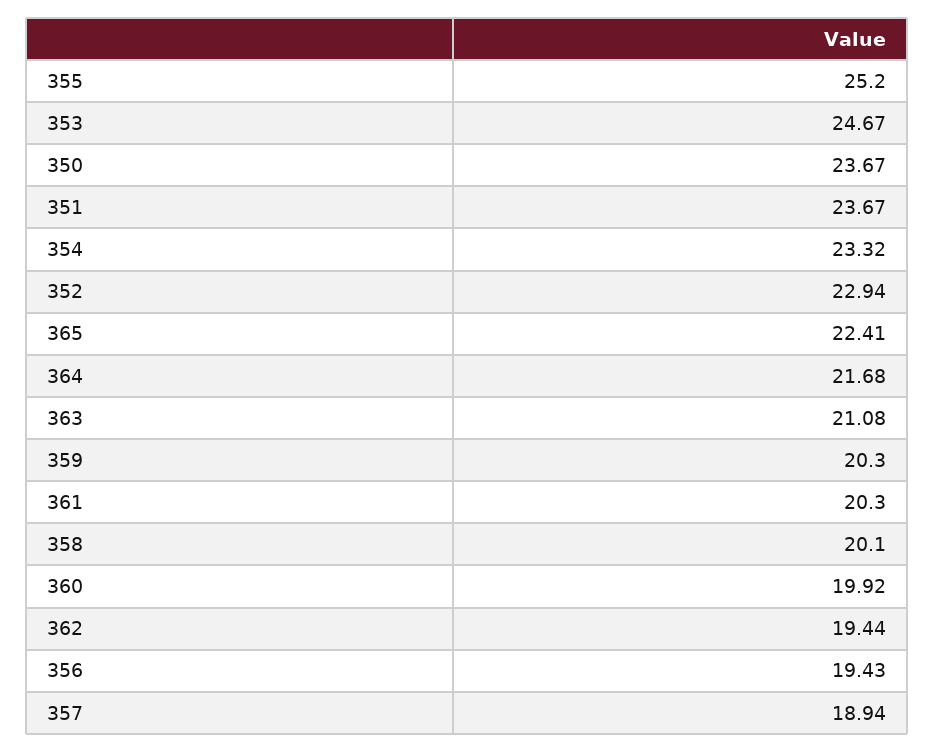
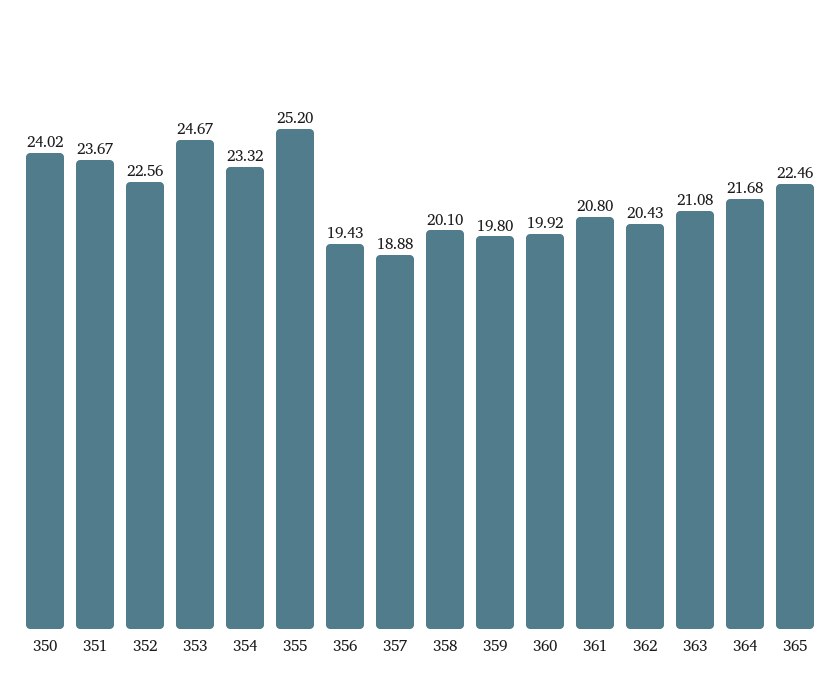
  {
    "355": 25.2,
    "353": 24.67,
-   "350": 23.67,
+   "350": 24.02,
    "351": 23.67,
    "354": 23.32,
-   "352": 22.94,
+   "352": 22.56,
-   "365": 22.41,
+   "365": 22.46,
    "364": 21.68,
    "363": 21.08,
-   "359": 20.3,
+   "359": 19.8,
-   "361": 20.3,
+   "361": 20.8,
    "358": 20.1,
    "360": 19.92,
-   "362": 19.44,
+   "362": 20.43,
    "356": 19.43,
-   "357": 18.94
+   "357": 18.88
  }

